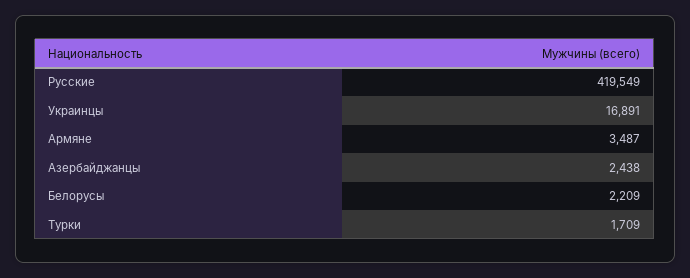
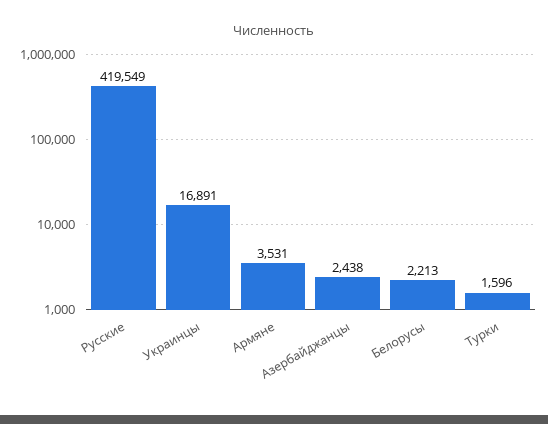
  {
    "Русские": 419549,
    "Украинцы": 16891,
-   "Армяне": 3487,
+   "Армяне": 3531,
    "Азербайджанцы": 2438,
-   "Белорусы": 2209,
+   "Белорусы": 2213,
-   "Турки": 1709
+   "Турки": 1596
  }

